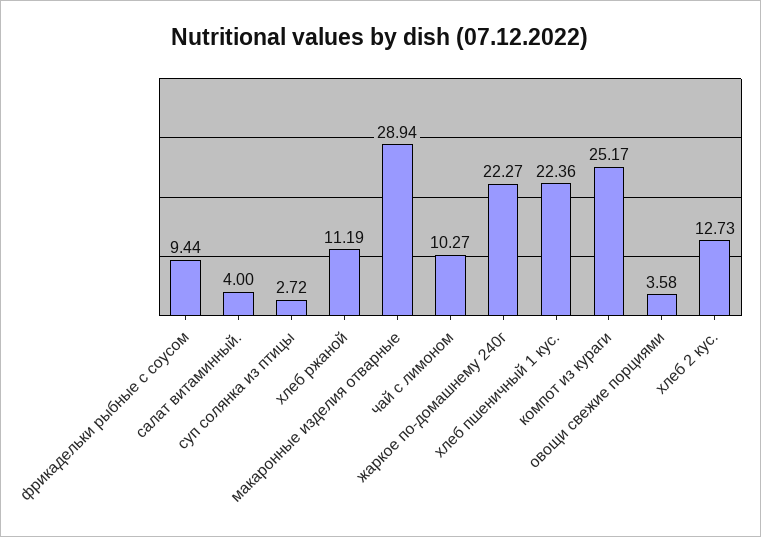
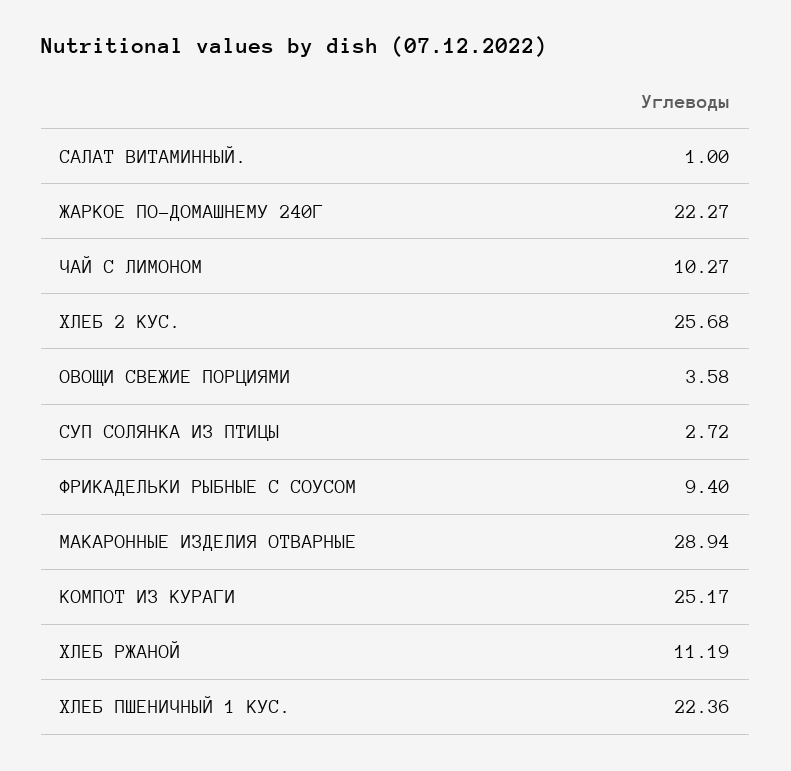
  {
-   "фрикадельки рыбные с соусом": 9.44,
+   "фрикадельки рыбные с соусом": 9.4,
-   "салат витаминный.": 4,
+   "салат витаминный.": 1,
    "суп солянка из птицы": 2.72,
    "хлеб ржаной": 11.19,
    "макаронные изделия отварные": 28.94,
    "чай с лимоном": 10.27,
    "жаркое по-домашнему 240г": 22.27,
    "хлеб пшеничный 1 кус.": 22.36,
    "компот из кураги": 25.17,
    "овощи свежие порциями": 3.58,
-   "хлеб 2 кус.": 12.73
+   "хлеб 2 кус.": 25.68
  }

